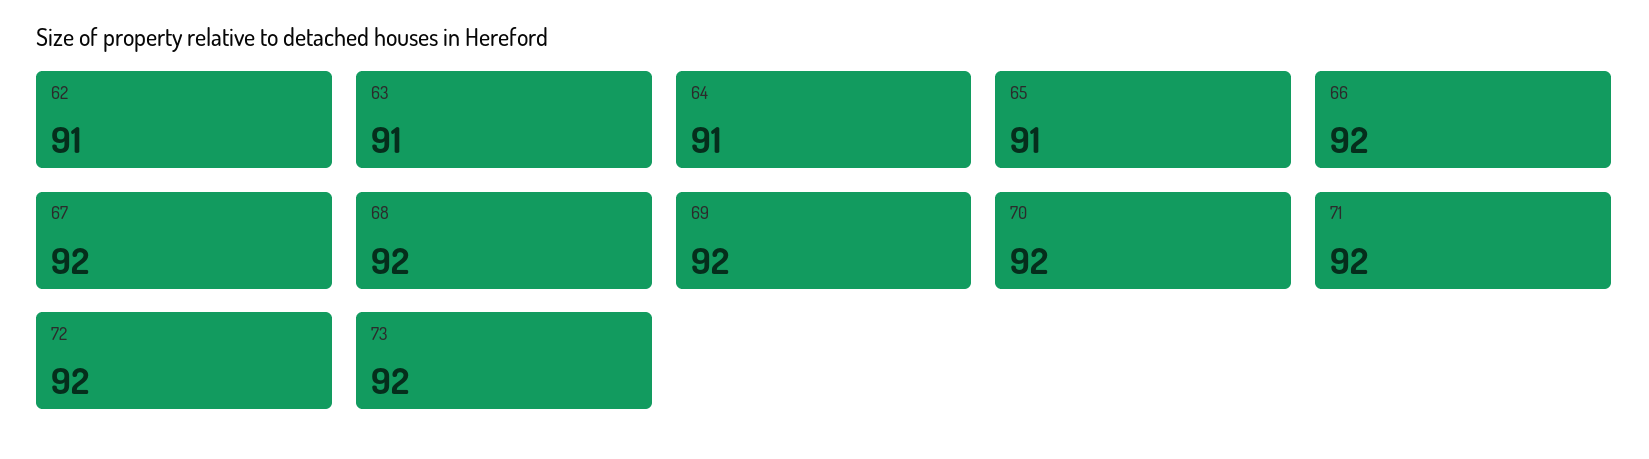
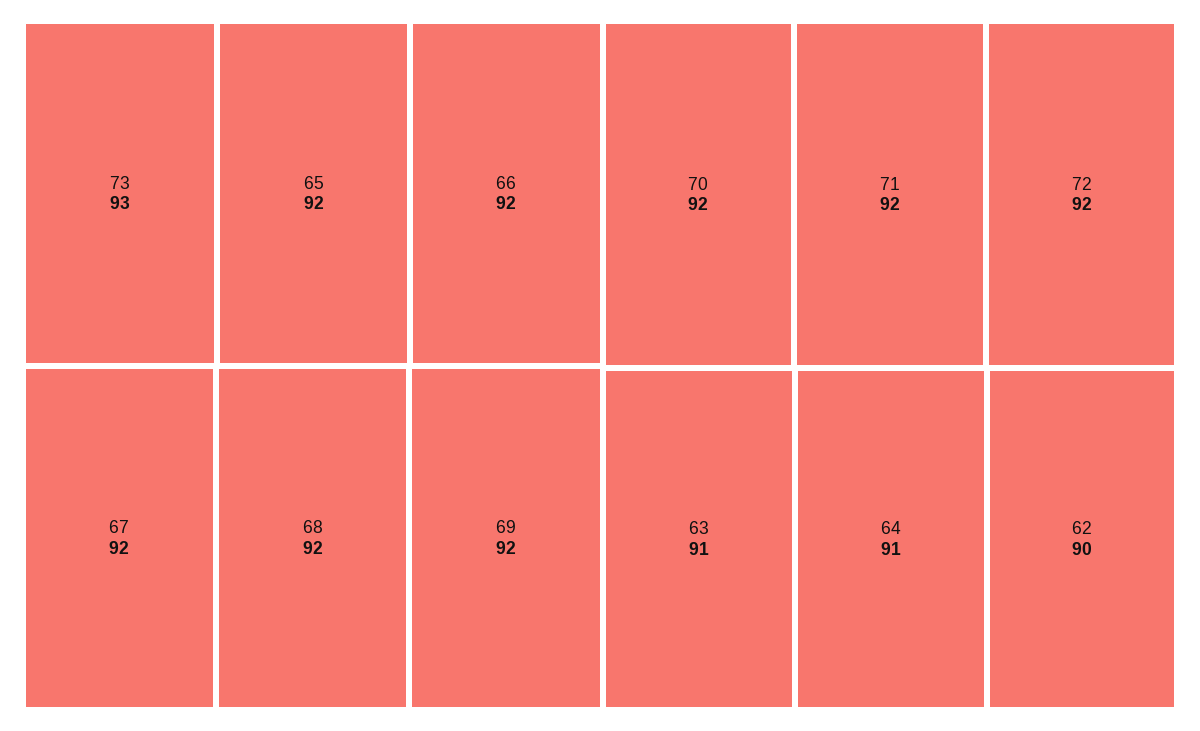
  {
-   "62": 91,
+   "62": 90,
    "63": 91,
    "64": 91,
-   "65": 91,
+   "65": 92,
    "66": 92,
    "67": 92,
    "68": 92,
    "69": 92,
    "70": 92,
    "71": 92,
    "72": 92,
-   "73": 92
+   "73": 93
  }

